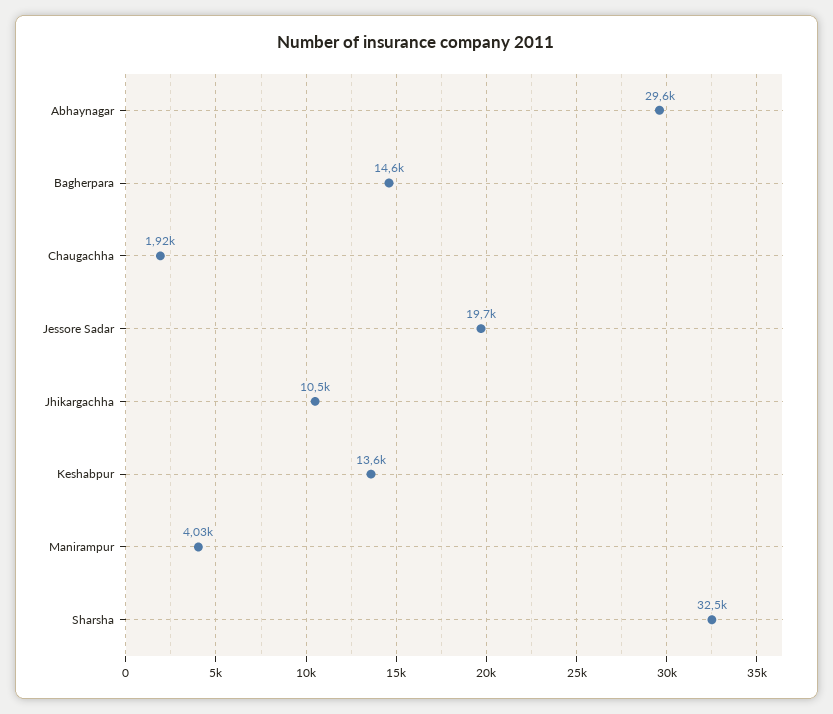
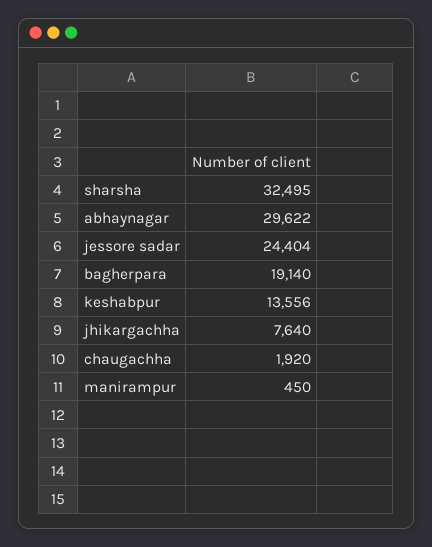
  {
    "Abhaynagar": 29622,
-   "Bagherpara": 14600,
+   "Bagherpara": 19140,
    "Chaugachha": 1920,
-   "Jessore Sadar": 19700,
+   "Jessore Sadar": 24404,
-   "Jhikargachha": 10500,
+   "Jhikargachha": 7640,
    "Keshabpur": 13556,
-   "Manirampur": 4030,
+   "Manirampur": 450,
    "Sharsha": 32495
  }

